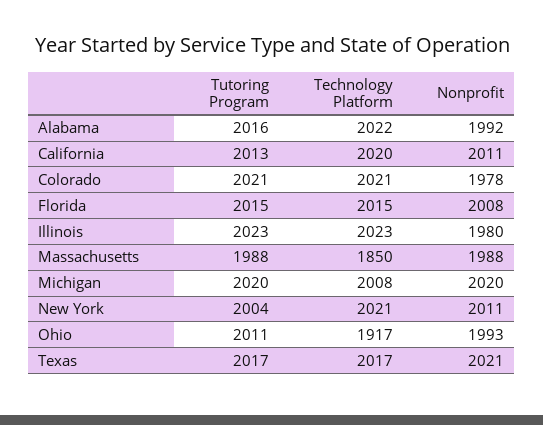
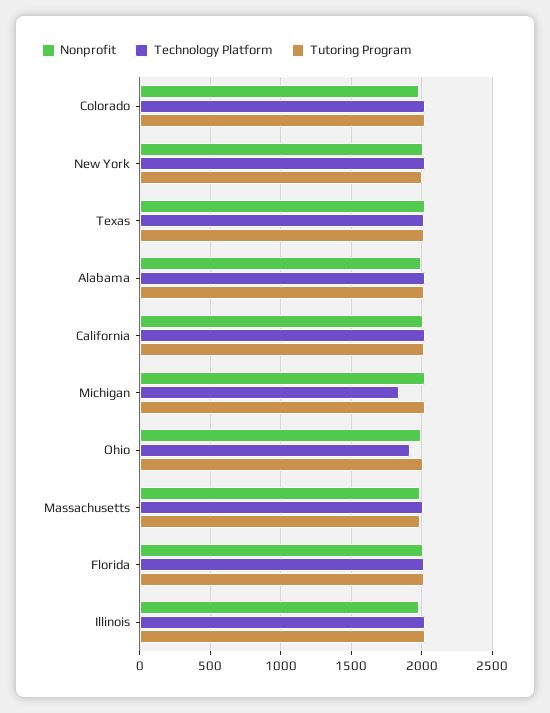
  {
    "Tutoring Program": {
      "Alabama": 2016,
      "California": 2013,
      "Colorado": 2021,
      "Florida": 2015,
      "Illinois": 2023,
      "Massachusetts": 1988,
      "Michigan": 2020,
      "New York": 2004,
      "Ohio": 2011,
      "Texas": 2017
    },
    "Technology Platform": {
      "Alabama": 2022,
      "California": 2020,
      "Colorado": 2021,
      "Florida": 2015,
      "Illinois": 2023,
-     "Massachusetts": 1850,
+     "Massachusetts": 2000,
-     "Michigan": 2008,
+     "Michigan": 1850,
      "New York": 2021,
      "Ohio": 1917,
      "Texas": 2017
    },
    "Nonprofit": {
      "Alabama": 1992,
      "California": 2011,
      "Colorado": 1978,
      "Florida": 2008,
      "Illinois": 1980,
      "Massachusetts": 1988,
      "Michigan": 2020,
      "New York": 2011,
      "Ohio": 1993,
      "Texas": 2021
    }
  }

